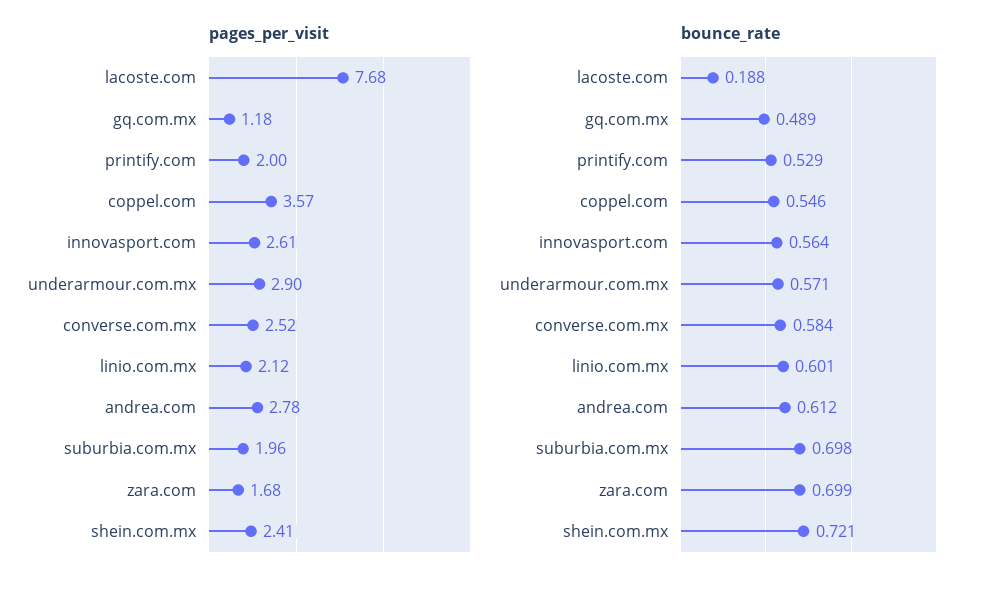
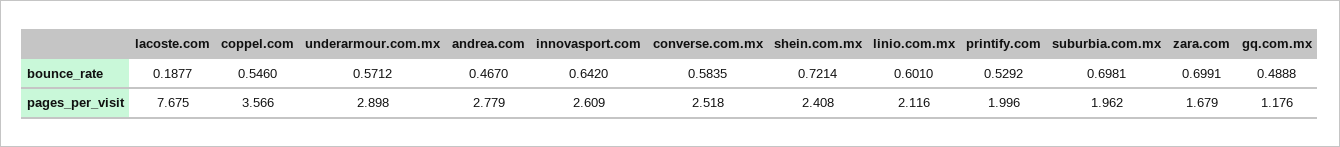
  {
    "pages_per_visit": {
      "lacoste.com": 7.675,
      "gq.com.mx": 1.176,
      "printify.com": 1.996,
      "coppel.com": 3.566,
      "innovasport.com": 2.609,
      "underarmour.com.mx": 2.898,
      "converse.com.mx": 2.518,
      "linio.com.mx": 2.116,
      "andrea.com": 2.779,
      "suburbia.com.mx": 1.962,
      "zara.com": 1.679,
      "shein.com.mx": 2.408
    },
    "bounce_rate": {
      "lacoste.com": 0.1877,
      "gq.com.mx": 0.4888,
      "printify.com": 0.5292,
      "coppel.com": 0.546,
-     "innovasport.com": 0.564,
+     "innovasport.com": 0.642,
      "underarmour.com.mx": 0.5712,
      "converse.com.mx": 0.5835,
      "linio.com.mx": 0.601,
-     "andrea.com": 0.612,
+     "andrea.com": 0.467,
      "suburbia.com.mx": 0.6981,
      "zara.com": 0.6991,
      "shein.com.mx": 0.7214
    }
  }

